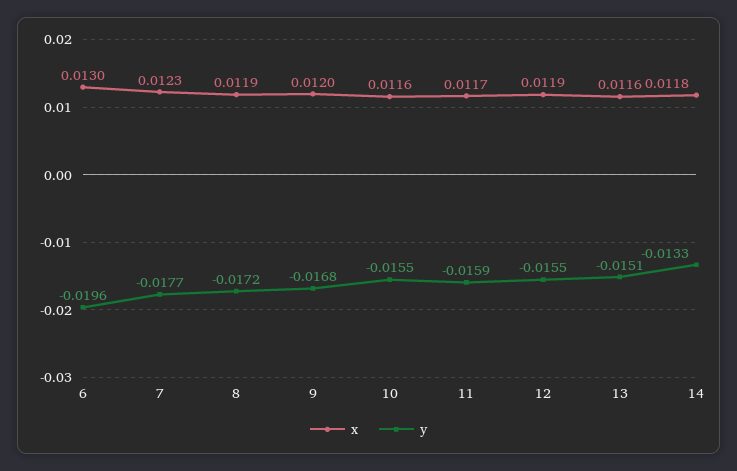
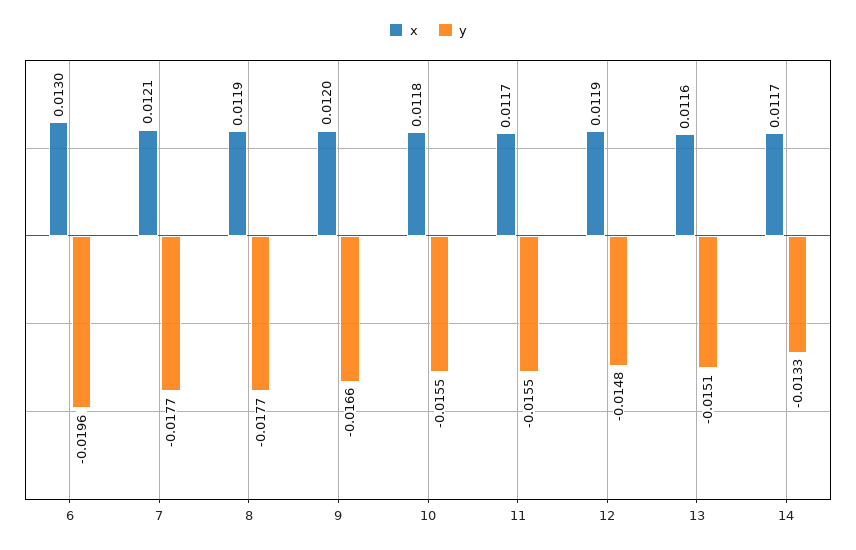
  {
    "x": {
      "6": 0.013,
-     "7": 0.0123,
+     "7": 0.0121,
      "8": 0.0119,
      "9": 0.012,
-     "10": 0.0116,
+     "10": 0.0118,
      "11": 0.0117,
      "12": 0.0119,
      "13": 0.0116,
-     "14": 0.0118
+     "14": 0.0117
    },
    "y": {
      "6": -0.0196,
      "7": -0.0177,
-     "8": -0.0172,
+     "8": -0.0177,
-     "9": -0.0168,
+     "9": -0.0166,
      "10": -0.0155,
-     "11": -0.0159,
+     "11": -0.0155,
-     "12": -0.0155,
+     "12": -0.0148,
      "13": -0.0151,
      "14": -0.0133
    }
  }

